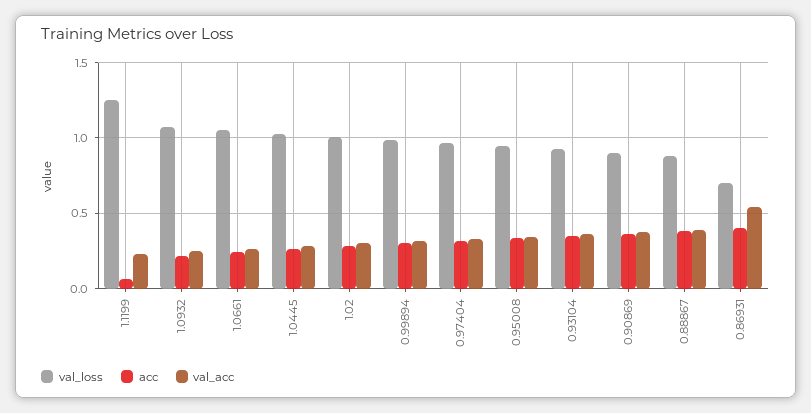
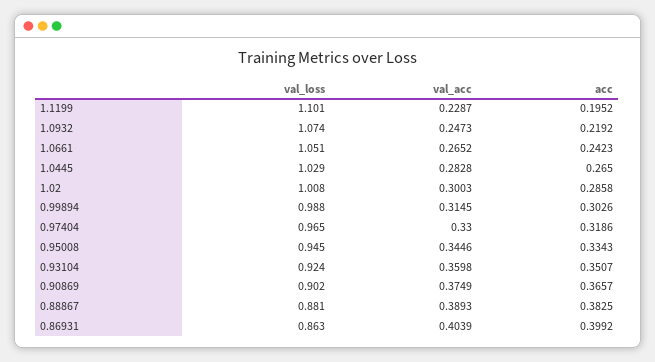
  {
    "val_loss": {
-     "1.1199": 1.25,
+     "1.1199": 1.101,
      "1.0932": 1.074,
      "1.0661": 1.051,
      "1.0445": 1.029,
      "1.02": 1.008,
      "0.99894": 0.988,
      "0.97404": 0.965,
      "0.95008": 0.945,
      "0.93104": 0.924,
      "0.90869": 0.902,
      "0.88867": 0.881,
-     "0.86931": 0.7
+     "0.86931": 0.863
    },
    "acc": {
-     "1.1199": 0.05,
+     "1.1199": 0.1952,
      "1.0932": 0.2192,
      "1.0661": 0.2423,
      "1.0445": 0.265,
      "1.02": 0.2858,
      "0.99894": 0.3026,
      "0.97404": 0.3186,
      "0.95008": 0.3343,
      "0.93104": 0.3507,
      "0.90869": 0.3657,
      "0.88867": 0.3825,
      "0.86931": 0.3992
    },
    "val_acc": {
      "1.1199": 0.2287,
      "1.0932": 0.2473,
      "1.0661": 0.2652,
      "1.0445": 0.2828,
      "1.02": 0.3003,
      "0.99894": 0.3145,
      "0.97404": 0.33,
      "0.95008": 0.3446,
      "0.93104": 0.3598,
      "0.90869": 0.3749,
      "0.88867": 0.3893,
-     "0.86931": 0.55
+     "0.86931": 0.4039
    }
  }

